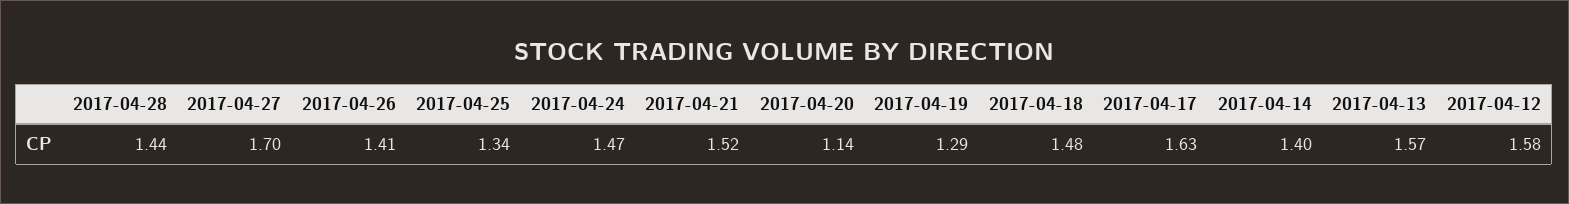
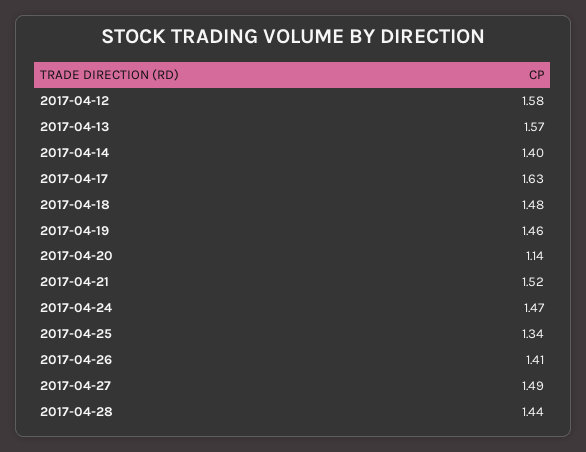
  {
    "2017-04-28": 1.44,
-   "2017-04-27": 1.7,
+   "2017-04-27": 1.49,
    "2017-04-26": 1.41,
    "2017-04-25": 1.34,
    "2017-04-24": 1.47,
    "2017-04-21": 1.52,
    "2017-04-20": 1.14,
-   "2017-04-19": 1.29,
+   "2017-04-19": 1.46,
    "2017-04-18": 1.48,
    "2017-04-17": 1.63,
    "2017-04-14": 1.4,
    "2017-04-13": 1.57,
    "2017-04-12": 1.58
  }

